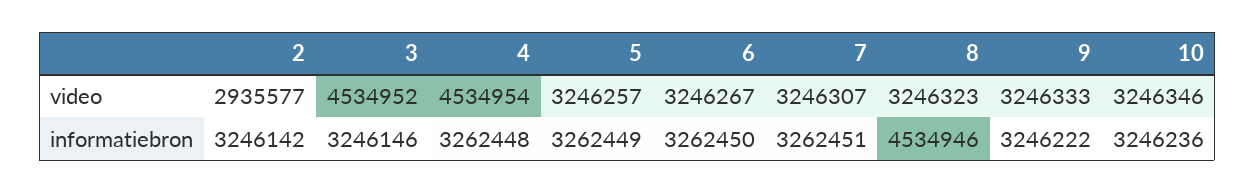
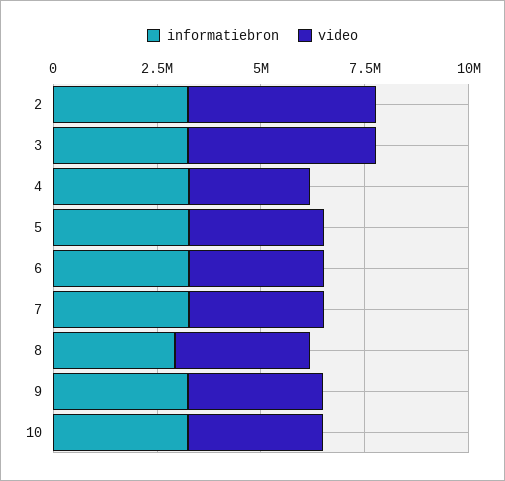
  {
    "video": {
-     "2": 2935577,
+     "2": 4500000,
      "3": 4534952,
-     "4": 4534954,
+     "4": 3000000,
      "5": 3246257,
      "6": 3246267,
      "7": 3246307,
      "8": 3246323,
      "9": 3246333,
      "10": 3246346
    },
    "informatiebron": {
      "2": 3246142,
      "3": 3246146,
      "4": 3262448,
      "5": 3262449,
      "6": 3262450,
      "7": 3262451,
-     "8": 4534946,
+     "8": 3000000,
      "9": 3246222,
      "10": 3246236
    }
  }

